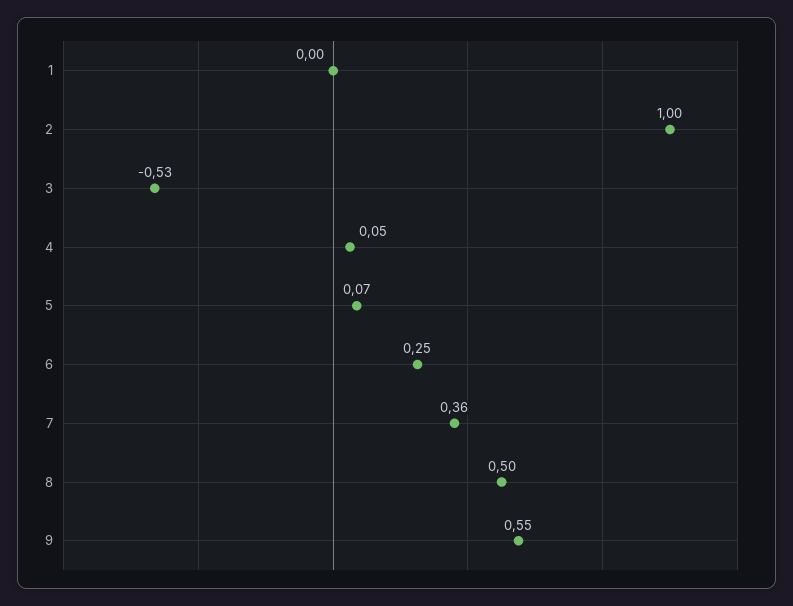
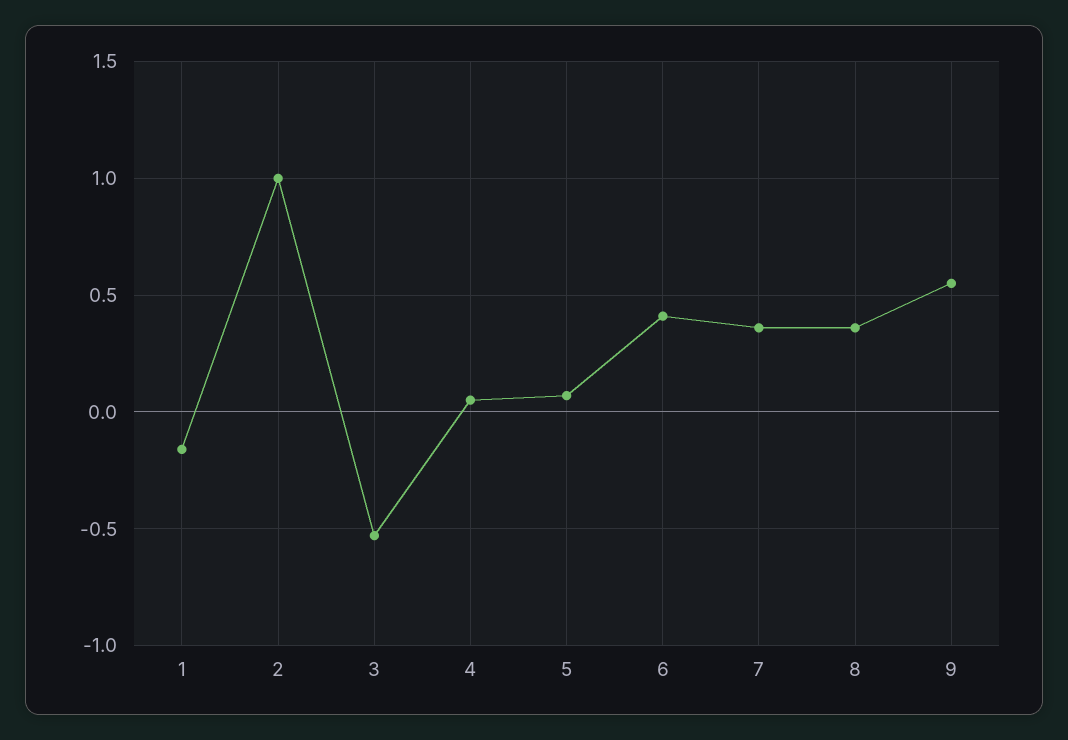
  {
-   "1": 0,
+   "1": -0.15,
    "2": 1,
    "3": -0.53,
    "4": 0.05,
    "5": 0.07,
-   "6": 0.25,
+   "6": 0.4,
    "7": 0.36,
-   "8": 0.5,
+   "8": 0.35,
    "9": 0.55
  }

